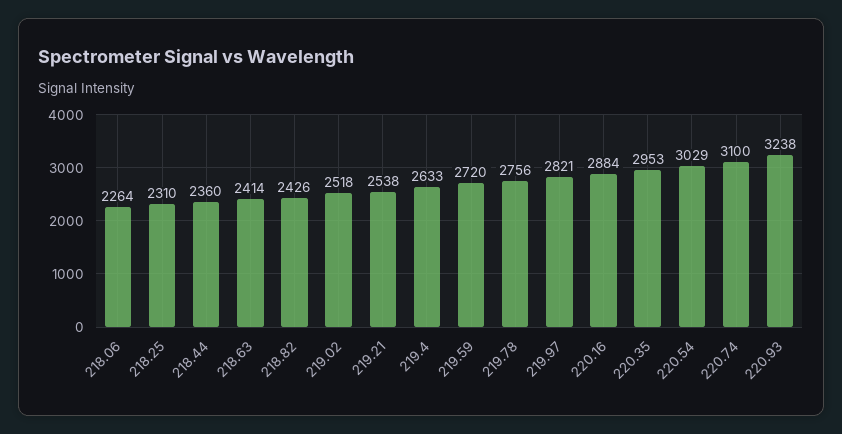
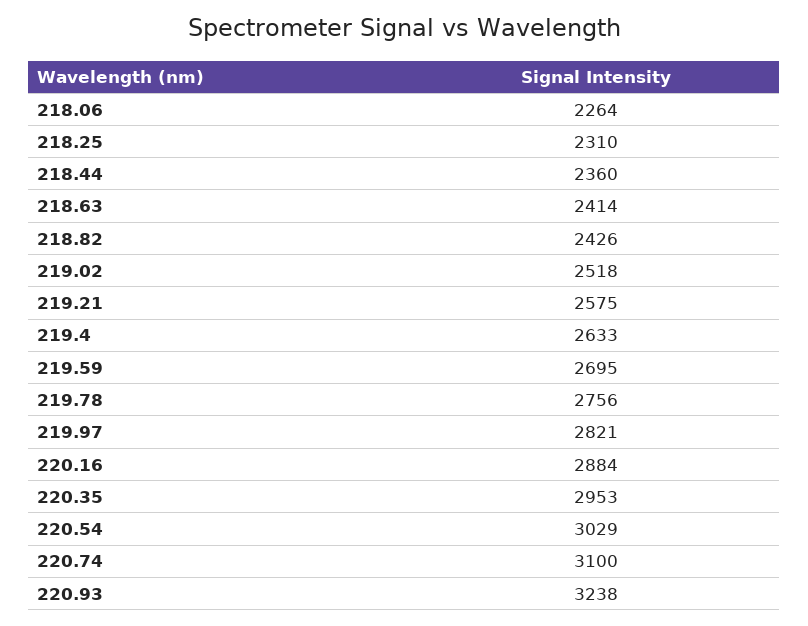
  {
    "218.06": 2264,
    "218.25": 2310,
    "218.44": 2360,
    "218.63": 2414,
    "218.82": 2426,
    "219.02": 2518,
-   "219.21": 2538,
+   "219.21": 2575,
    "219.4": 2633,
-   "219.59": 2720,
+   "219.59": 2695,
    "219.78": 2756,
    "219.97": 2821,
    "220.16": 2884,
    "220.35": 2953,
    "220.54": 3029,
    "220.74": 3100,
    "220.93": 3238
  }

